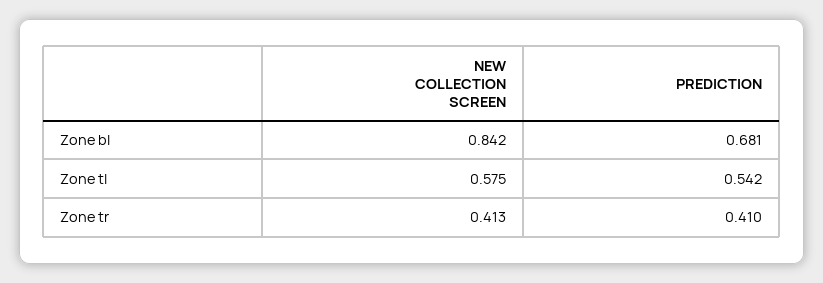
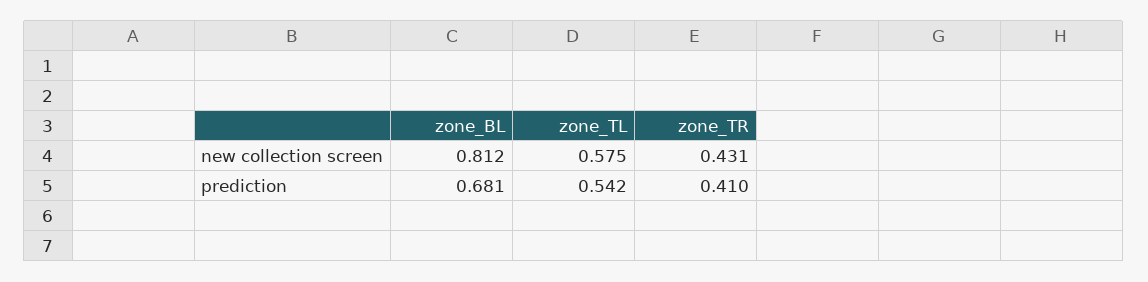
  {
    "NEW COLLECTION SCREEN": {
-     "Zone bl": 0.842,
+     "Zone bl": 0.812,
      "Zone tl": 0.575,
-     "Zone tr": 0.413
+     "Zone tr": 0.431
    },
    "PREDICTION": {
      "Zone bl": 0.681,
      "Zone tl": 0.542,
      "Zone tr": 0.41
    }
  }

